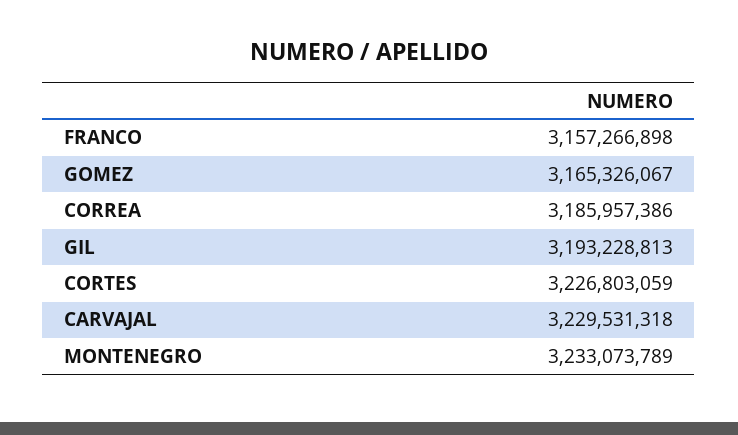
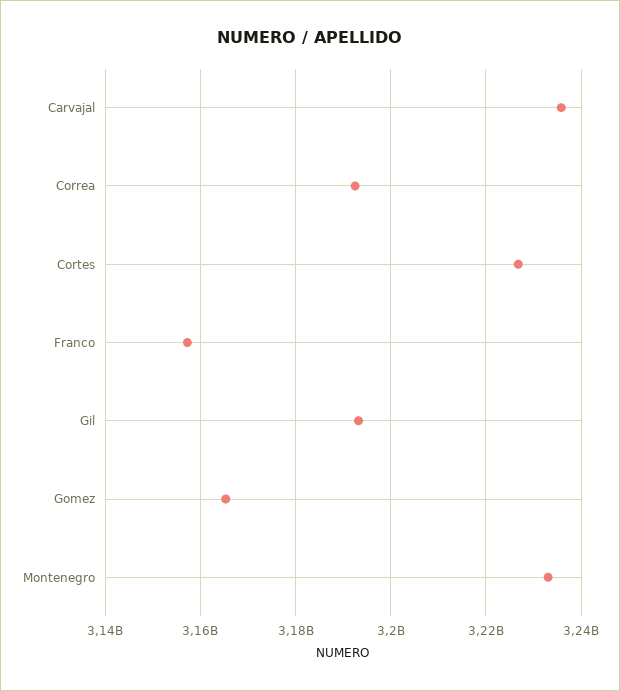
  {
    "FRANCO": 3157266898,
    "GOMEZ": 3165326067,
-   "CORREA": 3185957386,
+   "CORREA": 3192000000,
    "GIL": 3193228813,
    "CORTES": 3226803059,
-   "CARVAJAL": 3229531318,
+   "CARVAJAL": 3236000000,
    "MONTENEGRO": 3233073789
  }

